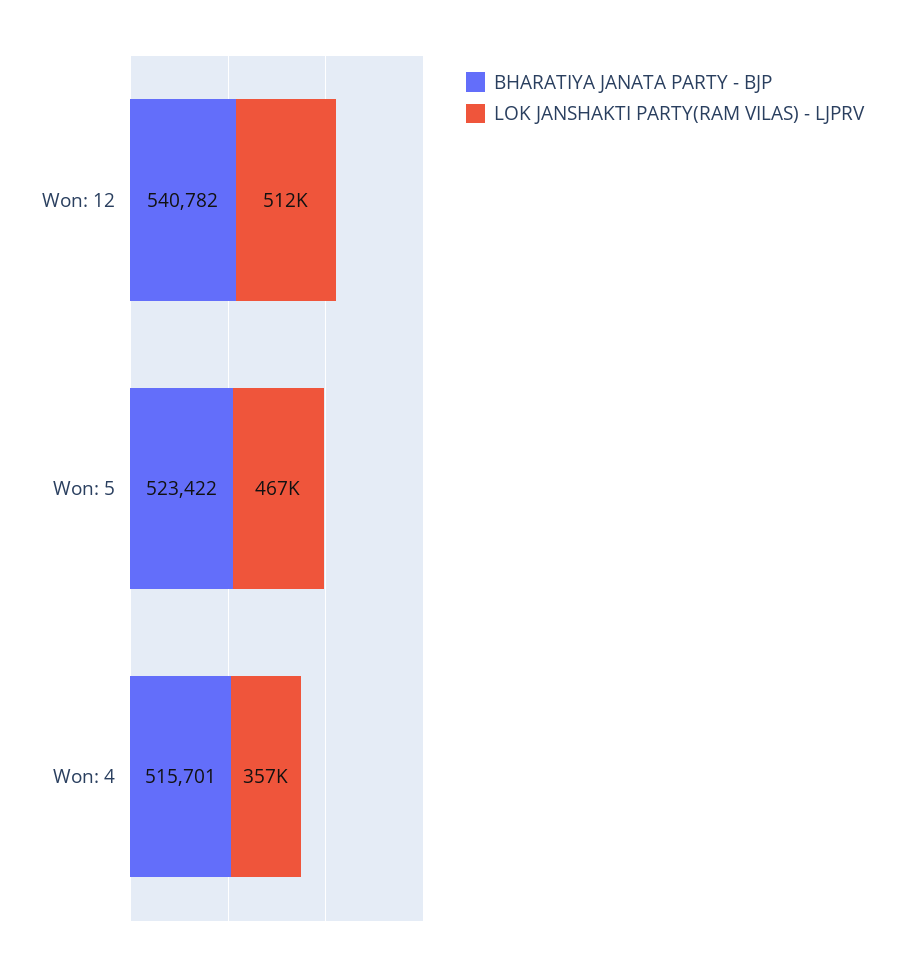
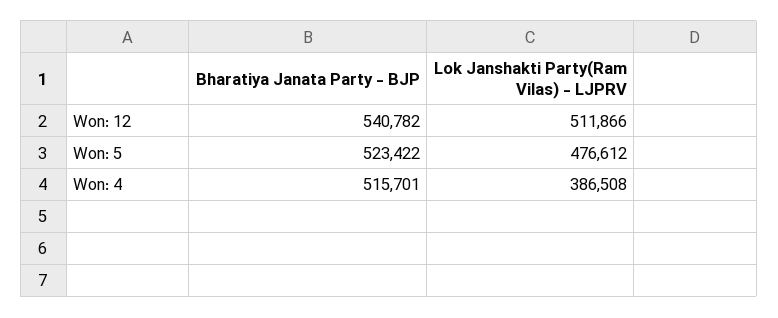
  {
    "BHARATIYA JANATA PARTY - BJP": {
      "Won: 12": 540782,
      "Won: 5": 523422,
      "Won: 4": 515701
    },
    "LOK JANSHAKTI PARTY(RAM VILAS) - LJPRV": {
      "Won: 12": 511866,
-     "Won: 5": 467000,
+     "Won: 5": 476612,
-     "Won: 4": 357000
+     "Won: 4": 386508
    }
  }

